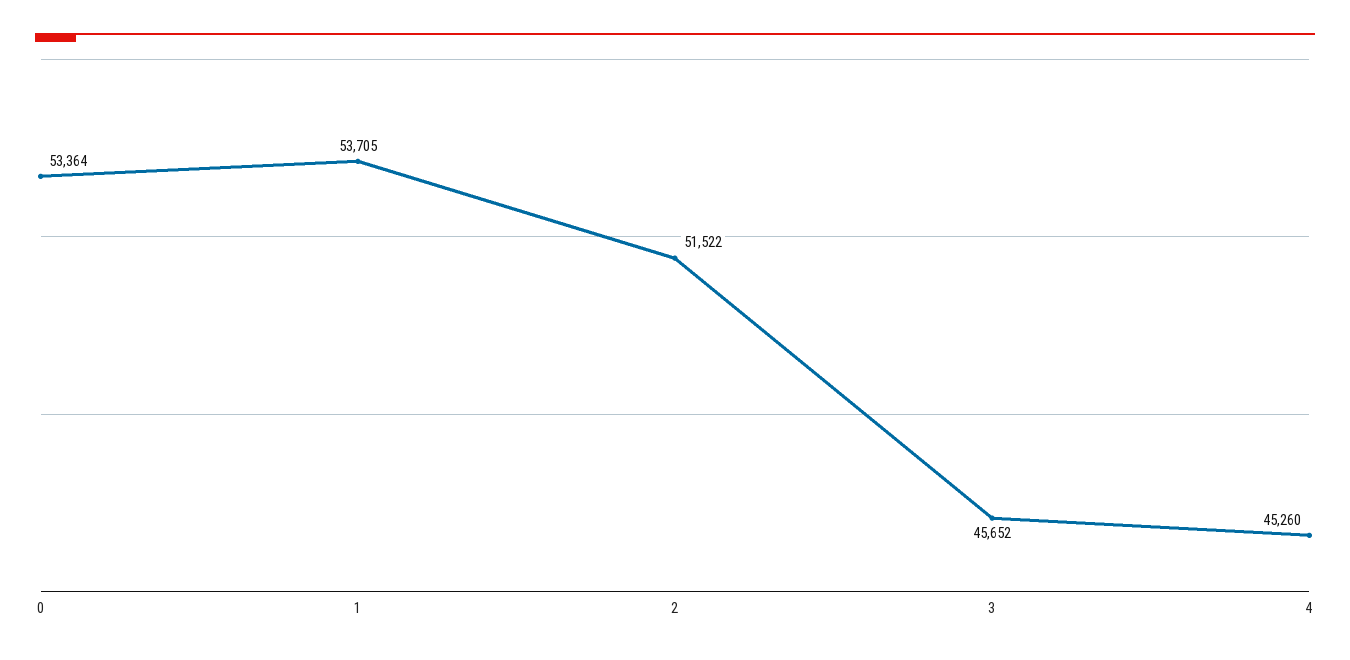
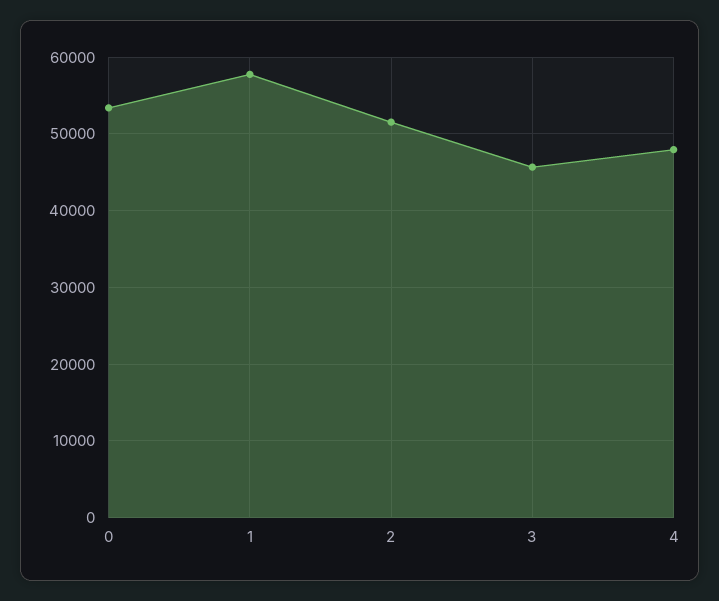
  {
    "0": 53364,
-   "1": 53705,
+   "1": 58000,
    "2": 51522,
    "3": 45652,
-   "4": 45260
+   "4": 48000
  }

